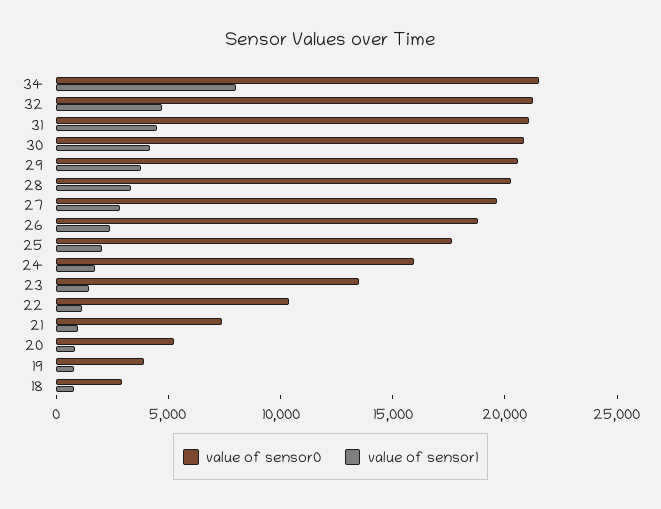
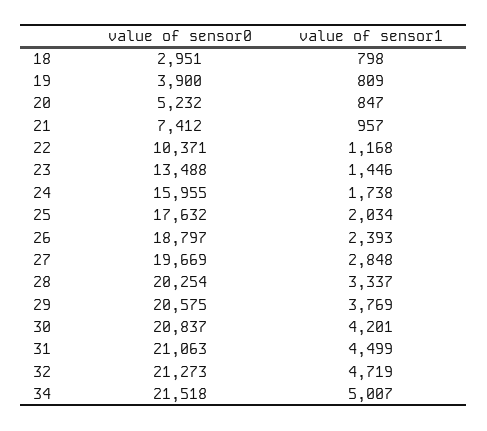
  {
    "value of sensor0": {
      "34": 21518,
      "32": 21273,
      "31": 21063,
      "30": 20837,
      "29": 20575,
      "28": 20254,
      "27": 19669,
      "26": 18797,
      "25": 17632,
      "24": 15955,
      "23": 13488,
      "22": 10371,
      "21": 7412,
      "20": 5232,
      "19": 3900,
      "18": 2951
    },
    "value of sensor1": {
-     "34": 8000,
+     "34": 5007,
      "32": 4719,
      "31": 4499,
      "30": 4201,
      "29": 3769,
      "28": 3337,
      "27": 2848,
      "26": 2393,
      "25": 2034,
      "24": 1738,
      "23": 1446,
      "22": 1168,
      "21": 957,
      "20": 847,
      "19": 809,
      "18": 798
    }
  }

